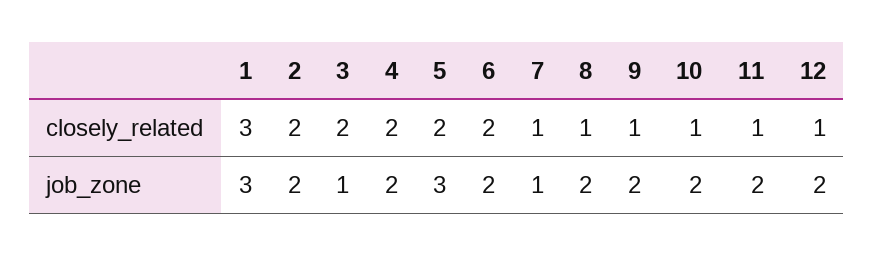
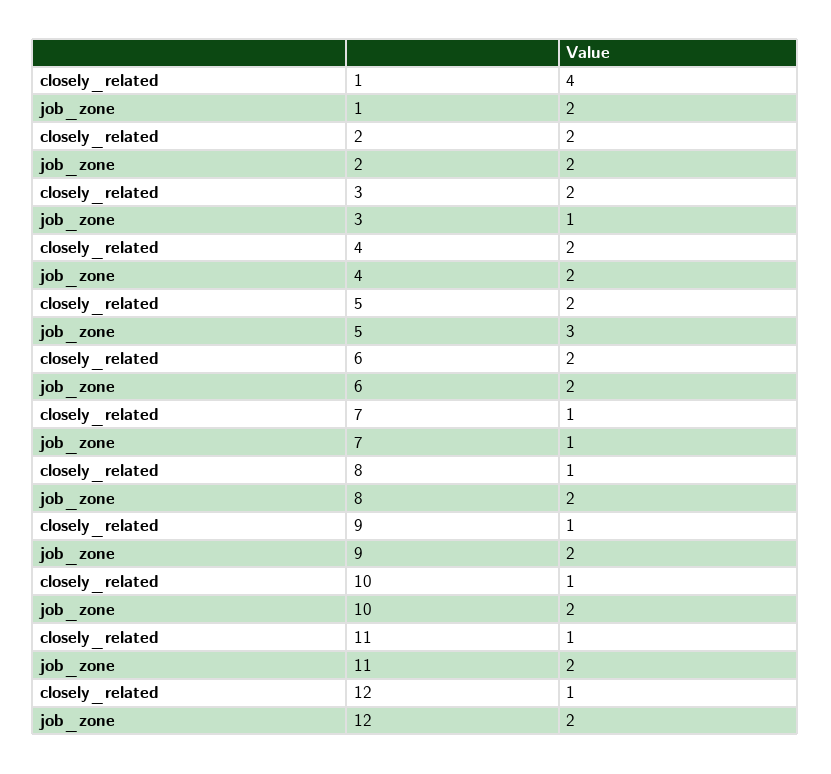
  {
    "1": {
-     "closely_related": 3,
+     "closely_related": 4,
-     "job_zone": 3
+     "job_zone": 2
    },
    "2": {
      "closely_related": 2,
      "job_zone": 2
    },
    "3": {
      "closely_related": 2,
      "job_zone": 1
    },
    "4": {
      "closely_related": 2,
      "job_zone": 2
    },
    "5": {
      "closely_related": 2,
      "job_zone": 3
    },
    "6": {
      "closely_related": 2,
      "job_zone": 2
    },
    "7": {
      "closely_related": 1,
      "job_zone": 1
    },
    "8": {
      "closely_related": 1,
      "job_zone": 2
    },
    "9": {
      "closely_related": 1,
      "job_zone": 2
    },
    "10": {
      "closely_related": 1,
      "job_zone": 2
    },
    "11": {
      "closely_related": 1,
      "job_zone": 2
    },
    "12": {
      "closely_related": 1,
      "job_zone": 2
    }
  }

